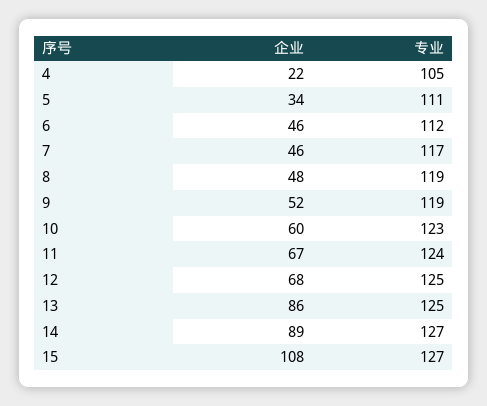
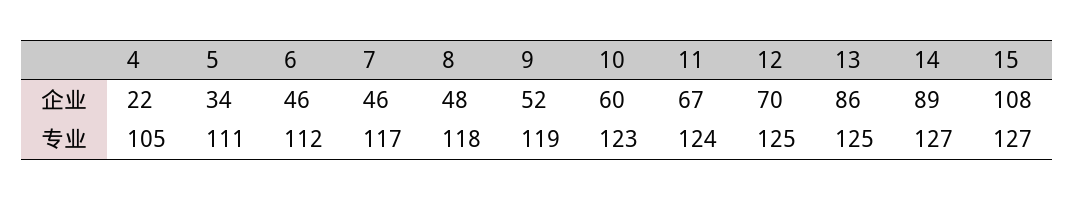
  {
    "企业": {
      "4": 22,
      "5": 34,
      "6": 46,
      "7": 46,
      "8": 48,
      "9": 52,
      "10": 60,
      "11": 67,
-     "12": 68,
+     "12": 70,
      "13": 86,
      "14": 89,
      "15": 108
    },
    "专业": {
      "4": 105,
      "5": 111,
      "6": 112,
      "7": 117,
-     "8": 119,
+     "8": 118,
      "9": 119,
      "10": 123,
      "11": 124,
      "12": 125,
      "13": 125,
      "14": 127,
      "15": 127
    }
  }

